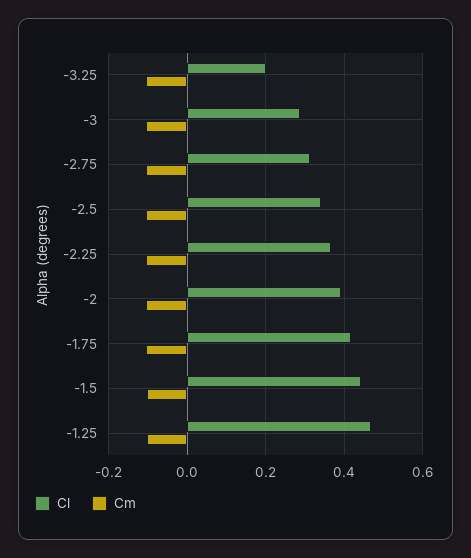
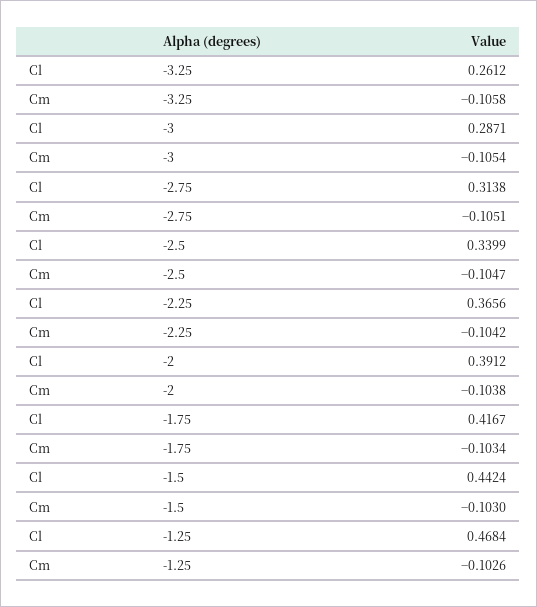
  {
    "Cl": {
-     "-3.25": 0.2,
+     "-3.25": 0.2612,
      "-3": 0.2871,
      "-2.75": 0.3138,
      "-2.5": 0.3399,
      "-2.25": 0.3656,
      "-2": 0.3912,
      "-1.75": 0.4167,
      "-1.5": 0.4424,
      "-1.25": 0.4684
    },
    "Cm": {
      "-3.25": -0.1058,
      "-3": -0.1054,
      "-2.75": -0.1051,
      "-2.5": -0.1047,
      "-2.25": -0.1042,
      "-2": -0.1038,
      "-1.75": -0.1034,
      "-1.5": -0.103,
      "-1.25": -0.1026
    }
  }

